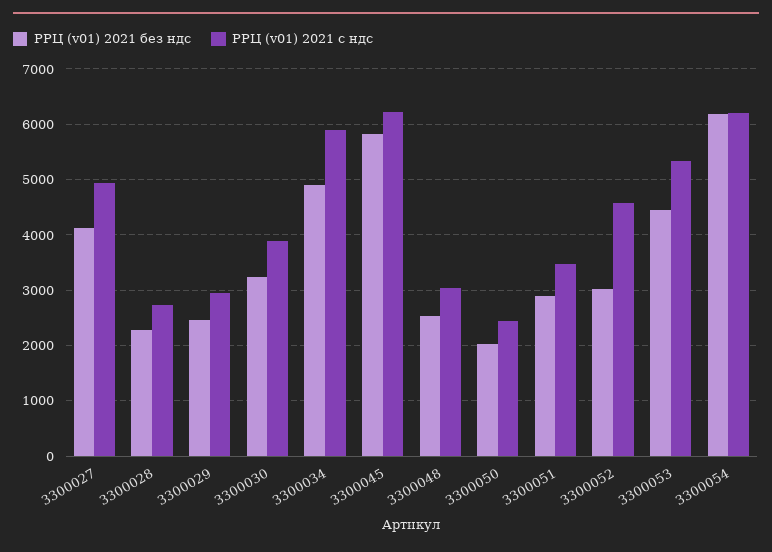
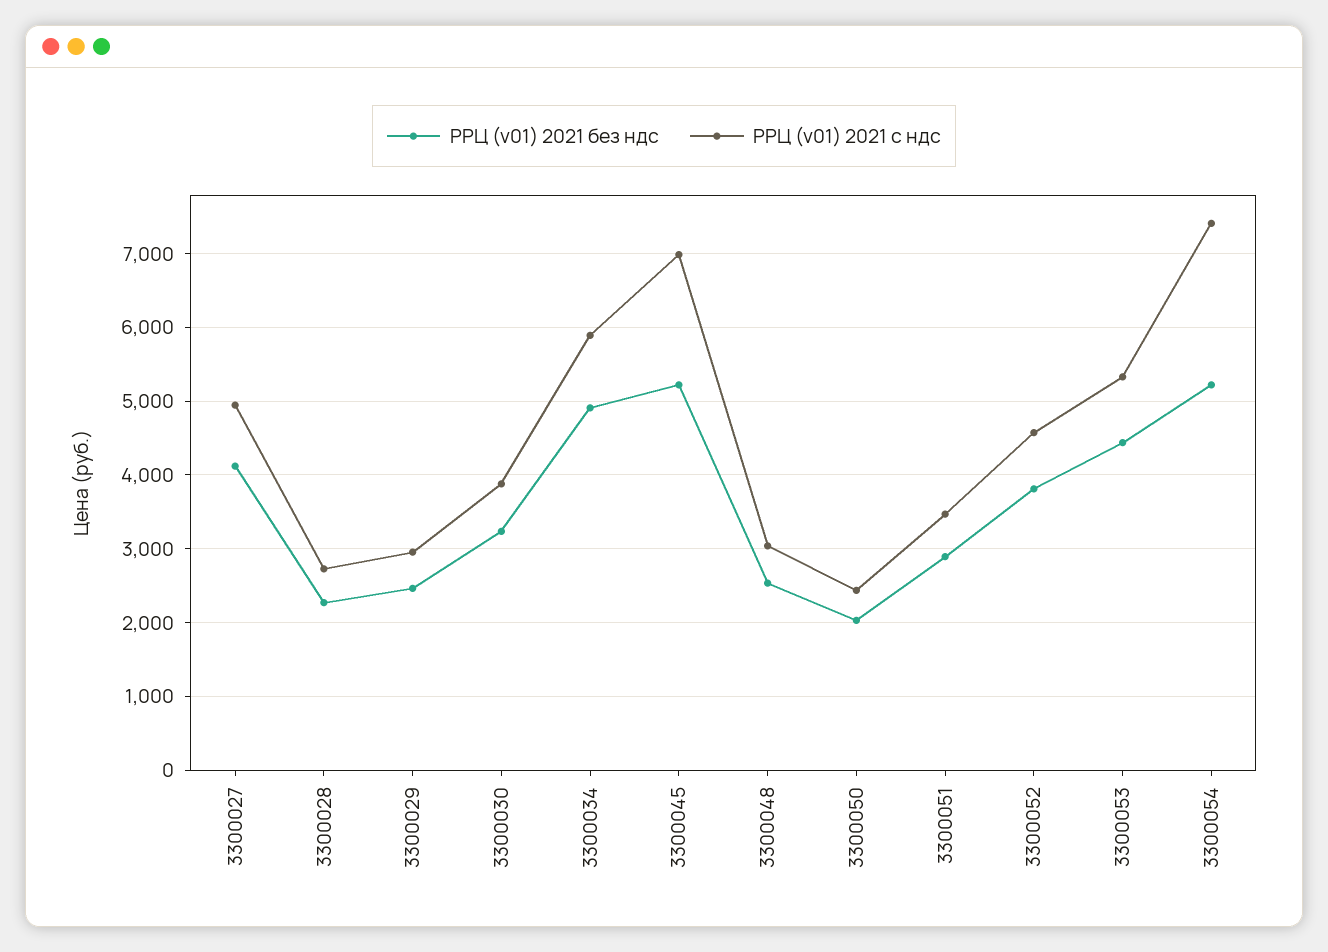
  {
    "РРЦ (v01) 2021 без ндс": {
      "3300027": 4100,
      "3300028": 2300,
      "3300029": 2500,
      "3300030": 3200,
      "3300034": 4900,
-     "3300045": 5800,
+     "3300045": 5200,
      "3300048": 2500,
      "3300050": 2000,
      "3300051": 2900,
-     "3300052": 3000,
+     "3300052": 3800,
      "3300053": 4400,
-     "3300054": 6200
+     "3300054": 5200
    },
    "РРЦ (v01) 2021 с ндс": {
      "3300027": 4900,
      "3300028": 2700,
      "3300029": 3000,
      "3300030": 3900,
      "3300034": 5900,
-     "3300045": 6200,
+     "3300045": 7000,
      "3300048": 3000,
      "3300050": 2400,
      "3300051": 3500,
      "3300052": 4600,
      "3300053": 5300,
-     "3300054": 6200
+     "3300054": 7400
    }
  }

